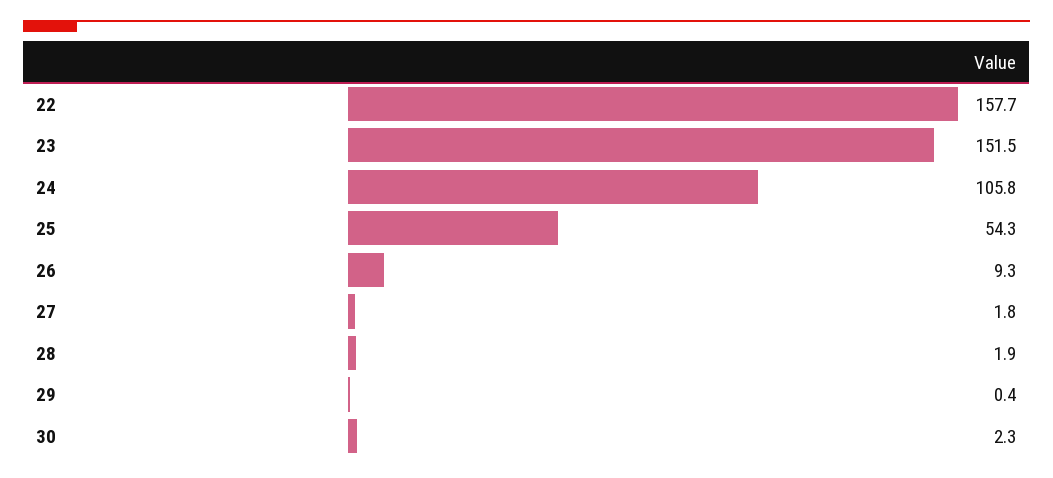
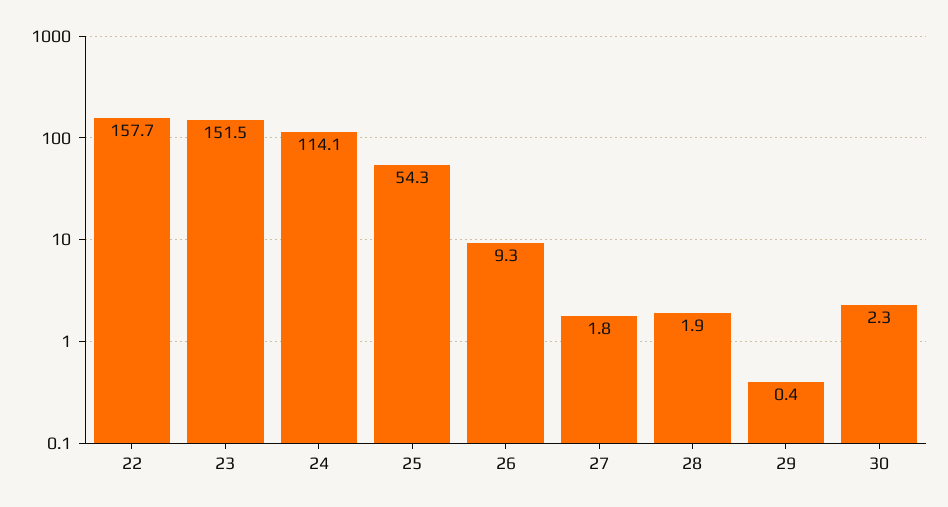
  {
    "22": 157.7,
    "23": 151.5,
-   "24": 105.8,
+   "24": 114.1,
    "25": 54.3,
    "26": 9.3,
    "27": 1.8,
    "28": 1.9,
    "29": 0.4,
    "30": 2.3
  }

